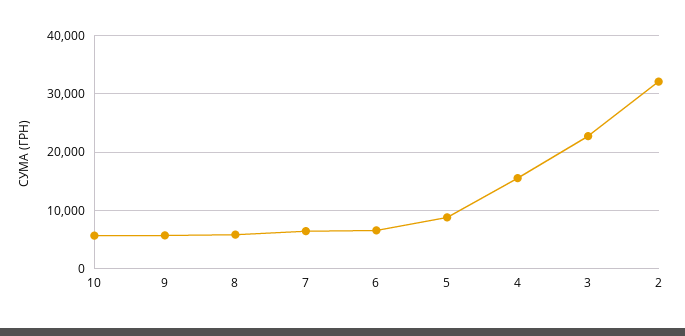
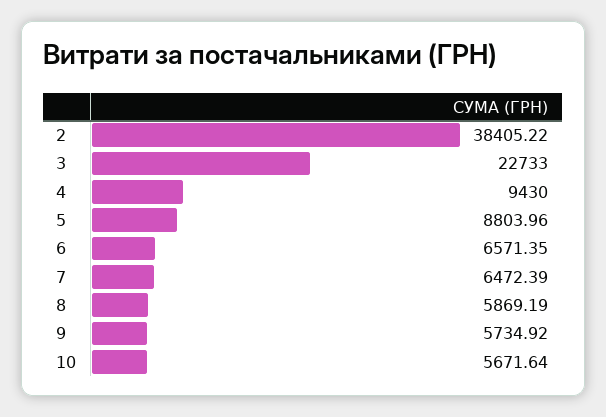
  {
    "10": 5671.64,
    "9": 5734.92,
    "8": 5869.19,
    "7": 6472.39,
    "6": 6571.35,
    "5": 8803.96,
-   "4": 16000,
+   "4": 9430,
    "3": 22733,
-   "2": 32000
+   "2": 38405.22
  }

